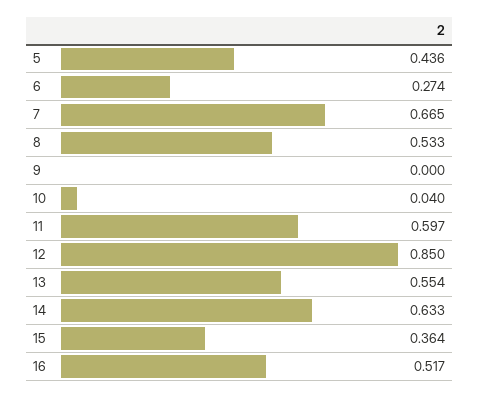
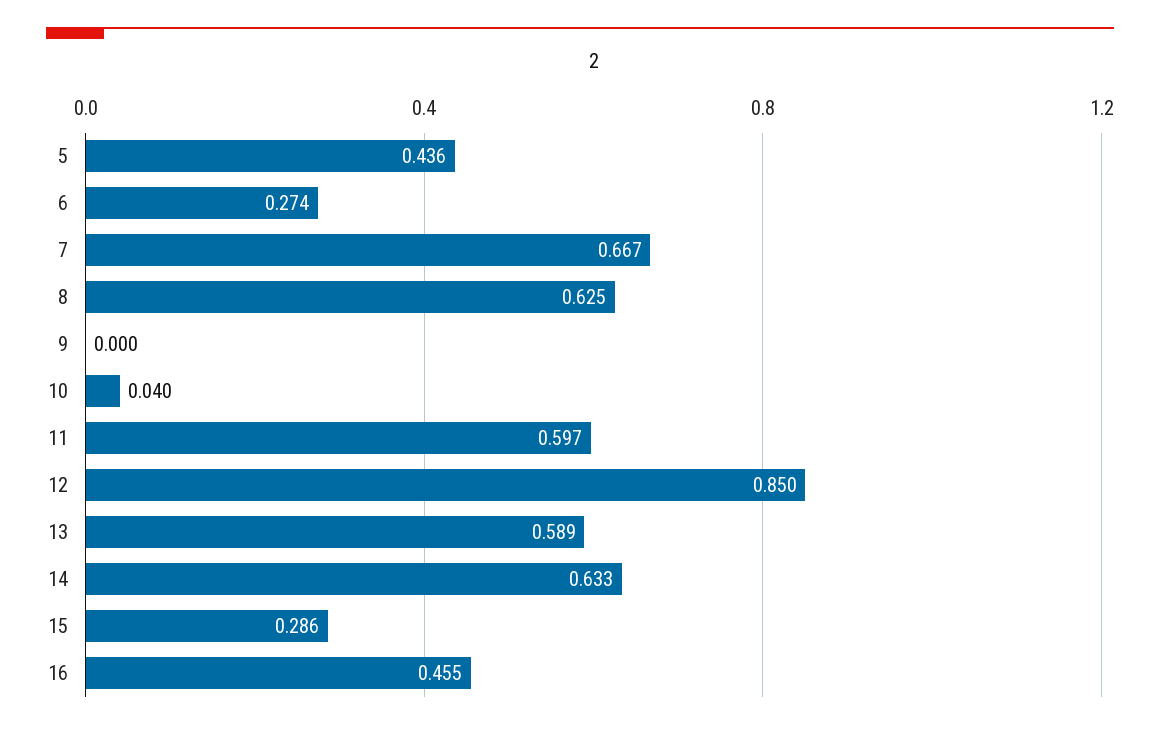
  {
    "5": 0.436,
    "6": 0.274,
-   "7": 0.665,
+   "7": 0.667,
-   "8": 0.533,
+   "8": 0.625,
    "9": 0,
    "10": 0.04,
    "11": 0.597,
    "12": 0.85,
-   "13": 0.554,
+   "13": 0.589,
    "14": 0.633,
-   "15": 0.364,
+   "15": 0.286,
-   "16": 0.517
+   "16": 0.455
  }

